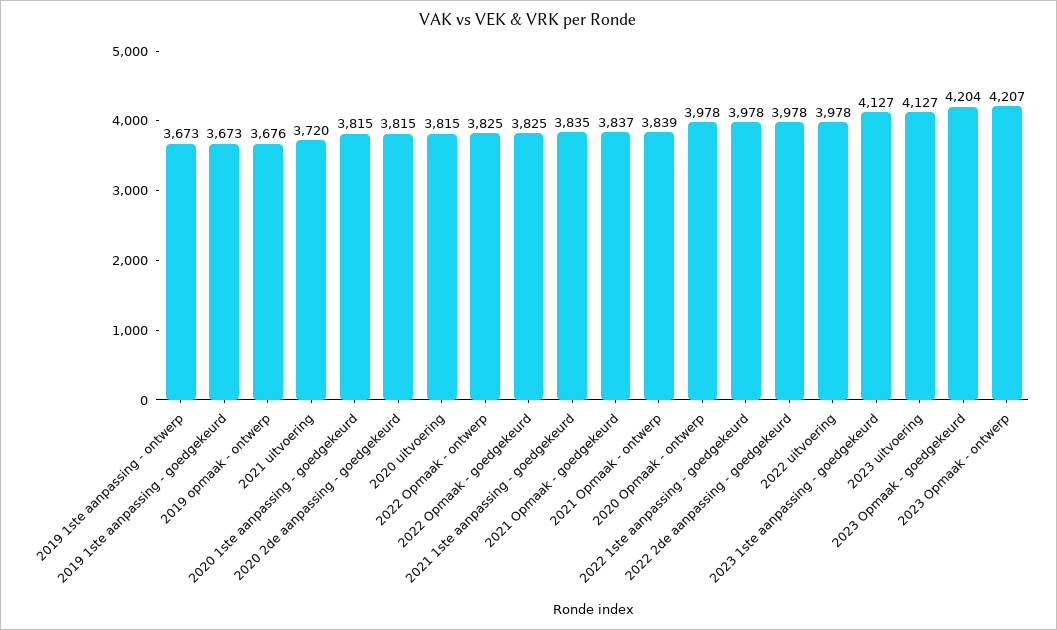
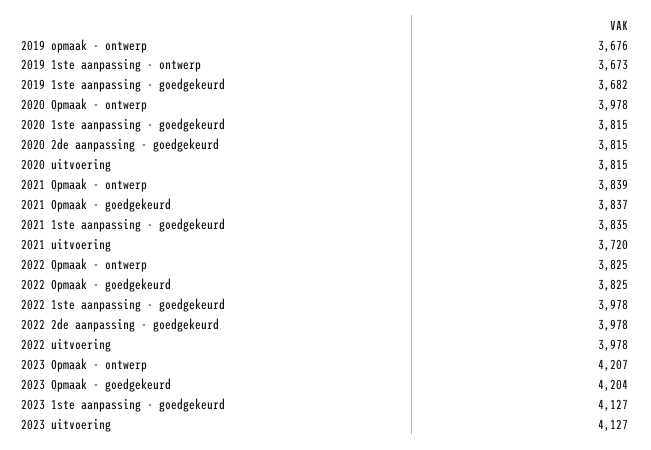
  {
    "2019 1ste aanpassing - ontwerp": 3673,
-   "2019 1ste aanpassing - goedgekeurd": 3673,
+   "2019 1ste aanpassing - goedgekeurd": 3682,
    "2019 opmaak - ontwerp": 3676,
    "2021 uitvoering": 3720,
    "2020 1ste aanpassing - goedgekeurd": 3815,
    "2020 2de aanpassing - goedgekeurd": 3815,
    "2020 uitvoering": 3815,
    "2022 Opmaak - ontwerp": 3825,
    "2022 Opmaak - goedgekeurd": 3825,
    "2021 1ste aanpassing - goedgekeurd": 3835,
    "2021 Opmaak - goedgekeurd": 3837,
    "2021 Opmaak - ontwerp": 3839,
    "2020 Opmaak - ontwerp": 3978,
    "2022 1ste aanpassing - goedgekeurd": 3978,
    "2022 2de aanpassing - goedgekeurd": 3978,
    "2022 uitvoering": 3978,
    "2023 1ste aanpassing - goedgekeurd": 4127,
    "2023 uitvoering": 4127,
    "2023 Opmaak - goedgekeurd": 4204,
    "2023 Opmaak - ontwerp": 4207
  }

